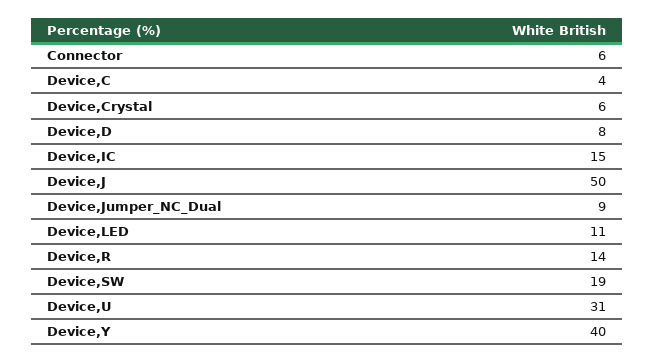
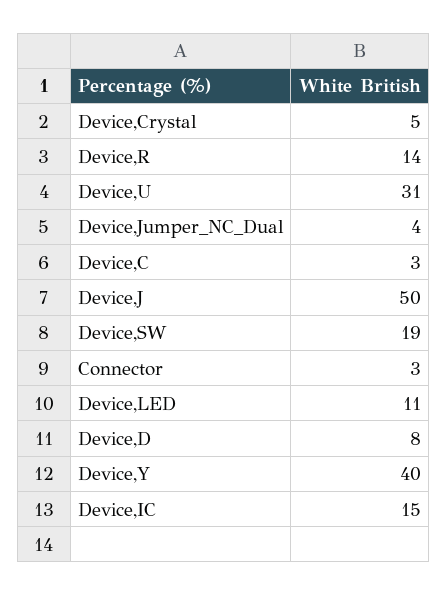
  {
-   "Connector": 6,
+   "Connector": 3,
-   "Device,C": 4,
+   "Device,C": 3,
-   "Device,Crystal": 6,
+   "Device,Crystal": 5,
    "Device,D": 8,
    "Device,IC": 15,
    "Device,J": 50,
-   "Device,Jumper_NC_Dual": 9,
+   "Device,Jumper_NC_Dual": 4,
    "Device,LED": 11,
    "Device,R": 14,
    "Device,SW": 19,
    "Device,U": 31,
    "Device,Y": 40
  }

